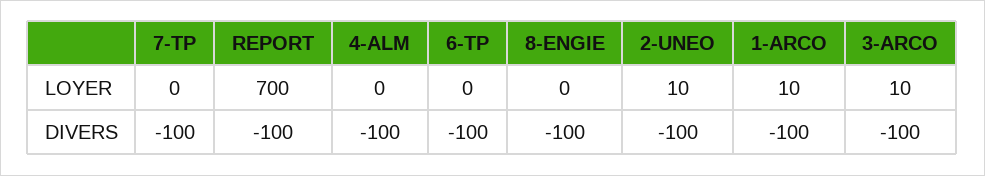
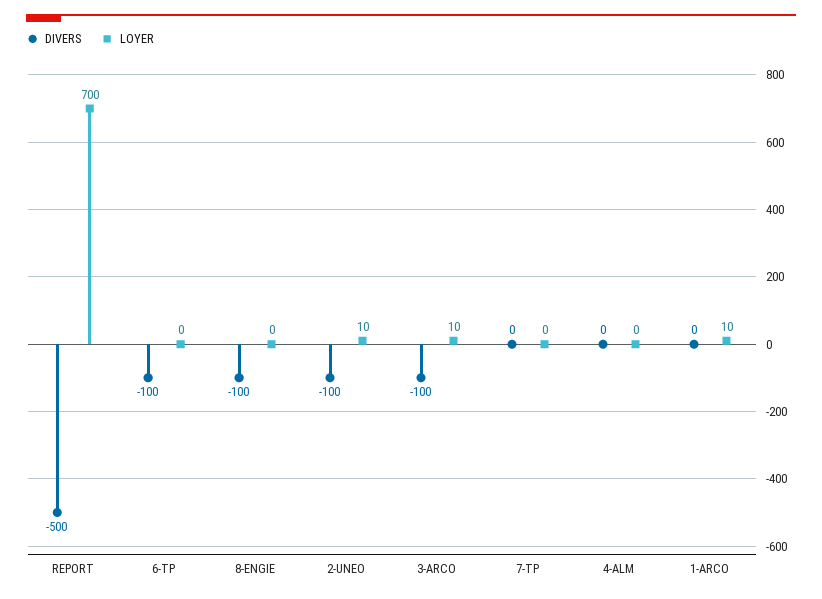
  {
    "LOYER": {
      "7-TP": 0,
      "REPORT": 700,
      "4-ALM": 0,
      "6-TP": 0,
      "8-ENGIE": 0,
      "2-UNEO": 10,
      "1-ARCO": 10,
      "3-ARCO": 10
    },
    "DIVERS": {
-     "7-TP": -100,
+     "7-TP": 0,
-     "REPORT": -100,
+     "REPORT": -500,
-     "4-ALM": -100,
+     "4-ALM": 0,
      "6-TP": -100,
      "8-ENGIE": -100,
      "2-UNEO": -100,
-     "1-ARCO": -100,
+     "1-ARCO": 0,
      "3-ARCO": -100
    }
  }

